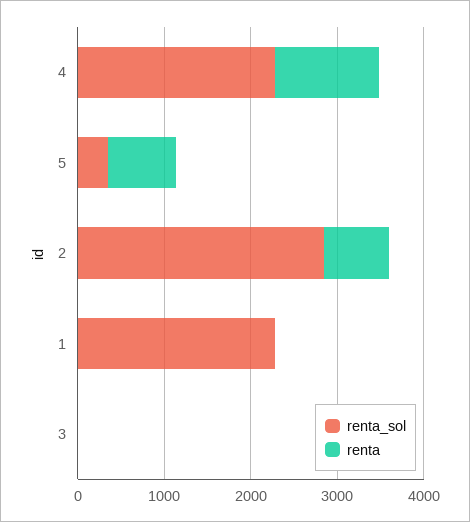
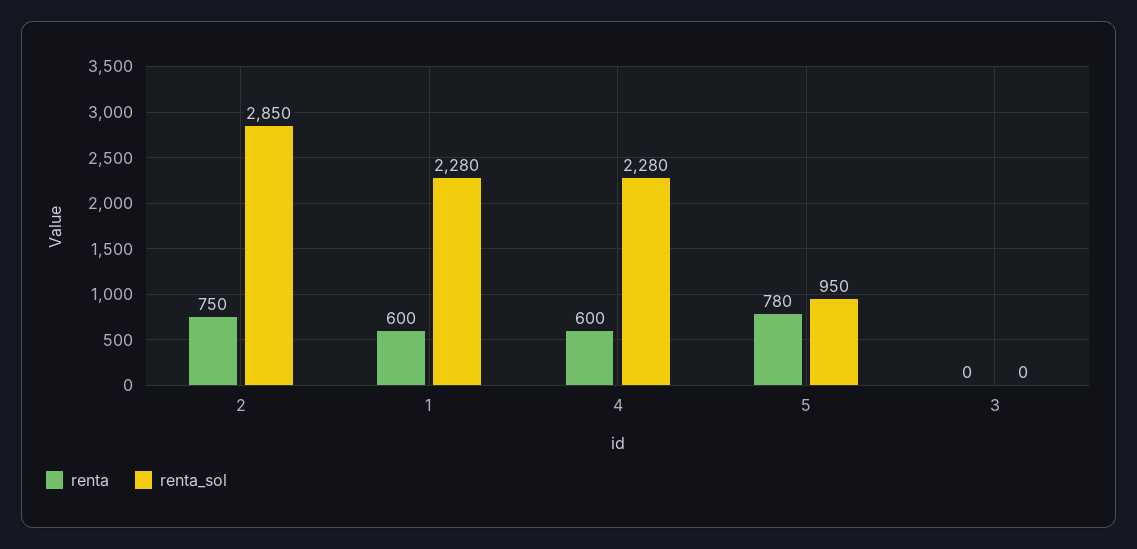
  {
    "renta_sol": {
      "4": 2280,
-     "5": 400,
+     "5": 950,
      "2": 2850,
      "1": 2280,
      "3": 0
    },
    "renta": {
-     "4": 1200,
+     "4": 600,
      "5": 780,
      "2": 750,
-     "1": 0,
+     "1": 600,
      "3": 0
    }
  }

